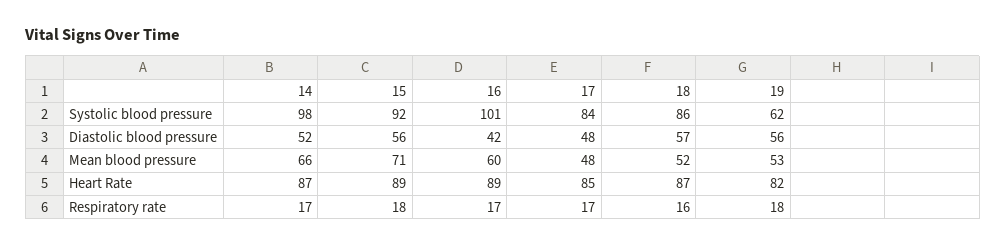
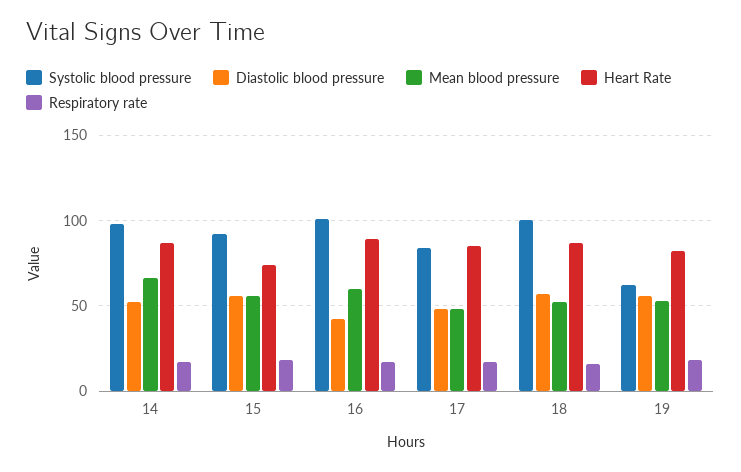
  {
    "Systolic blood pressure": {
      "14": 98,
      "15": 92,
      "16": 101,
      "17": 84,
-     "18": 86,
+     "18": 100,
      "19": 62
    },
    "Diastolic blood pressure": {
      "14": 52,
      "15": 56,
      "16": 42,
      "17": 48,
      "18": 57,
      "19": 56
    },
    "Mean blood pressure": {
      "14": 66,
-     "15": 71,
+     "15": 55,
      "16": 60,
      "17": 48,
      "18": 52,
      "19": 53
    },
    "Heart Rate": {
      "14": 87,
-     "15": 89,
+     "15": 75,
      "16": 89,
      "17": 85,
      "18": 87,
      "19": 82
    },
    "Respiratory rate": {
      "14": 17,
      "15": 18,
      "16": 17,
      "17": 17,
      "18": 16,
      "19": 18
    }
  }

